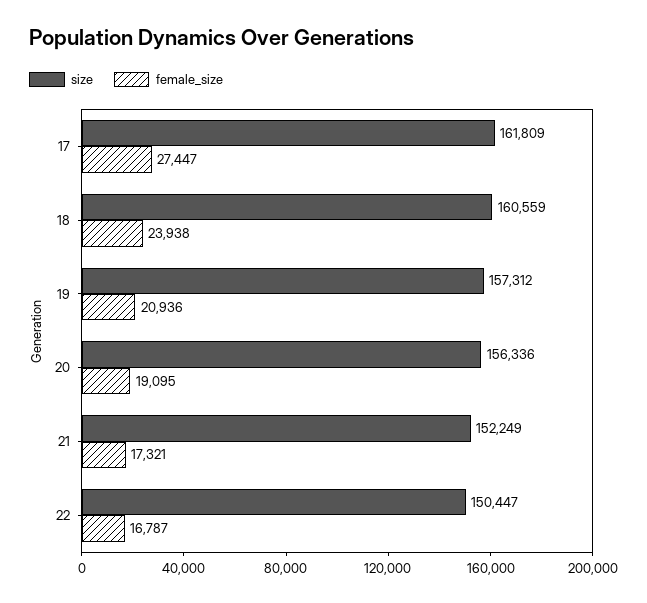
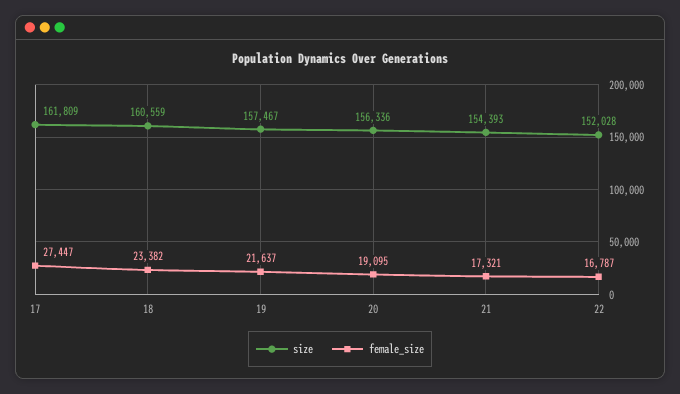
  {
    "size": {
      "17": 161809,
      "18": 160559,
-     "19": 157312,
+     "19": 157467,
      "20": 156336,
-     "21": 152249,
+     "21": 154393,
-     "22": 150447
+     "22": 152028
    },
    "female_size": {
      "17": 27447,
-     "18": 23938,
+     "18": 23382,
-     "19": 20936,
+     "19": 21637,
      "20": 19095,
      "21": 17321,
      "22": 16787
    }
  }

